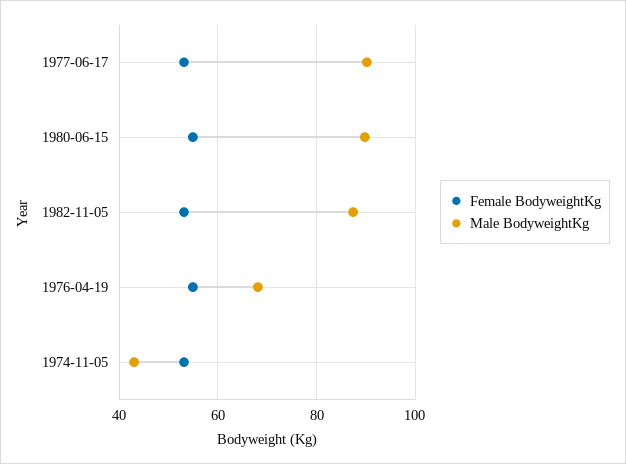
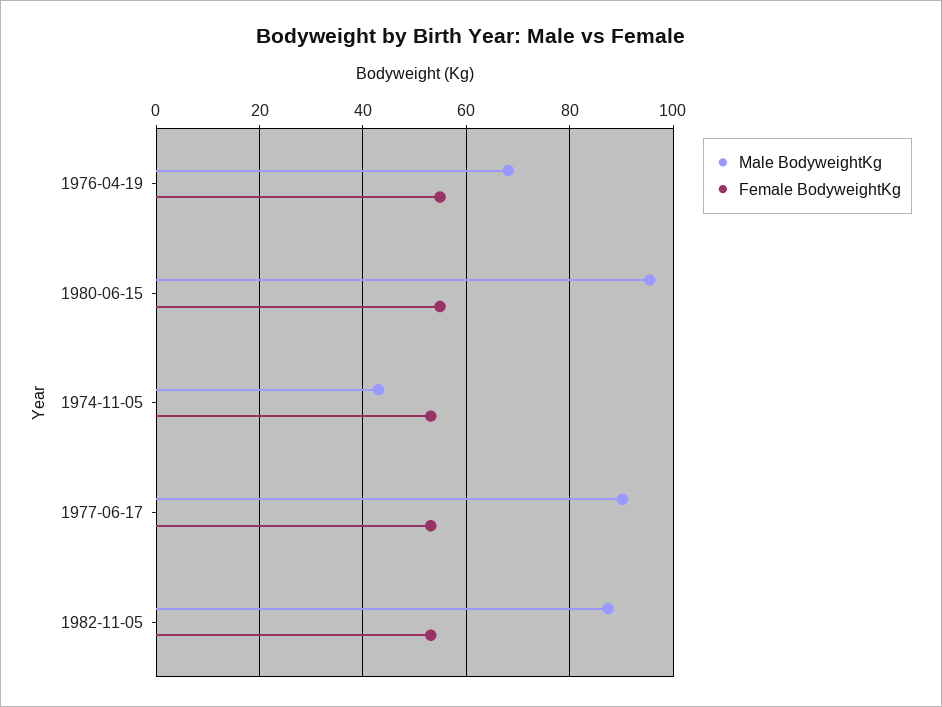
  {
    "Female BodyweightKg": {
      "1977-06-17": 54,
      "1980-06-15": 54,
      "1982-11-05": 54,
      "1976-04-19": 54,
      "1974-11-05": 54
    },
    "Male BodyweightKg": {
      "1977-06-17": 90,
-     "1980-06-15": 90,
+     "1980-06-15": 96,
      "1982-11-05": 88,
      "1976-04-19": 68,
      "1974-11-05": 44
    }
  }

